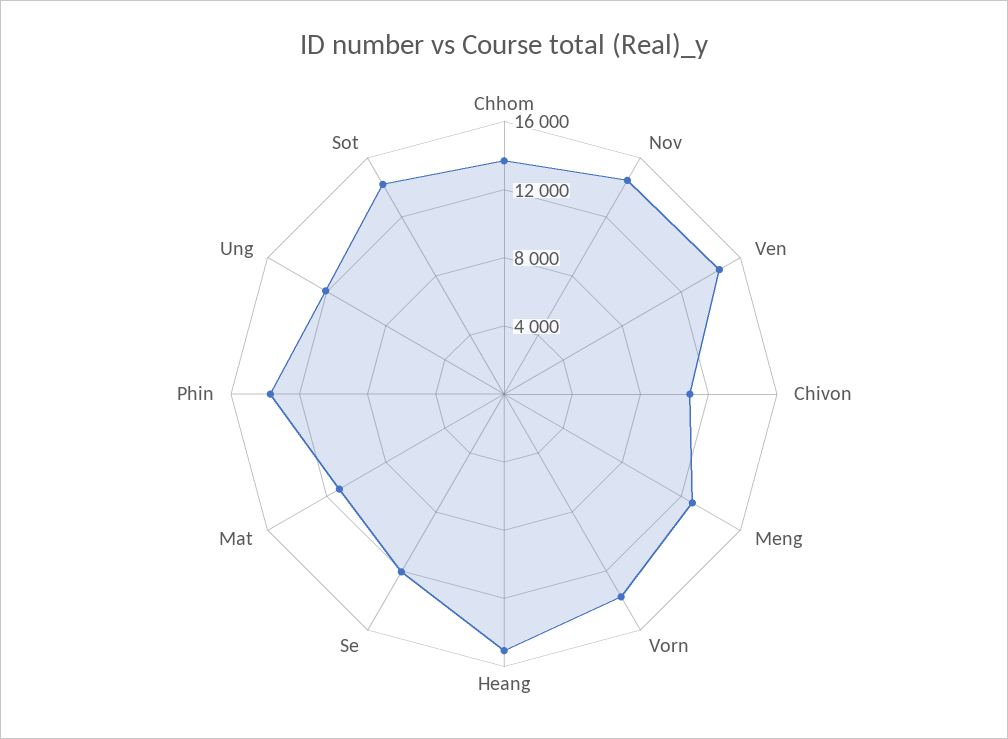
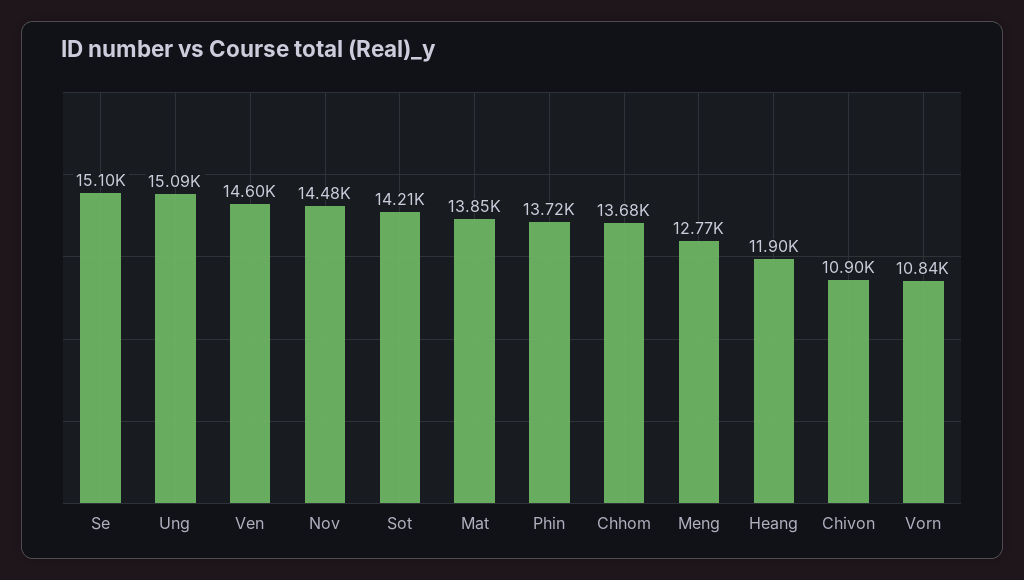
  {
    "Chhom": 13680,
    "Nov": 14480,
    "Ven": 14600,
    "Chivon": 10900,
    "Meng": 12770,
-   "Vorn": 14000,
+   "Vorn": 10840,
-   "Heang": 15000,
+   "Heang": 11900,
-   "Se": 12000,
+   "Se": 15100,
-   "Mat": 11000,
+   "Mat": 13850,
    "Phin": 13720,
-   "Ung": 12000,
+   "Ung": 15090,
    "Sot": 14210
  }

